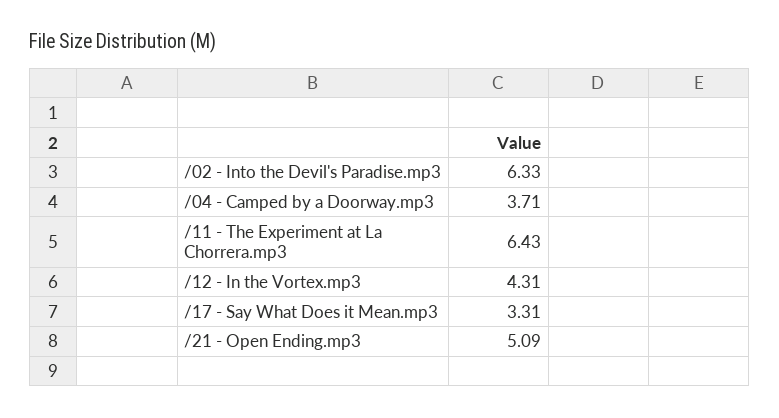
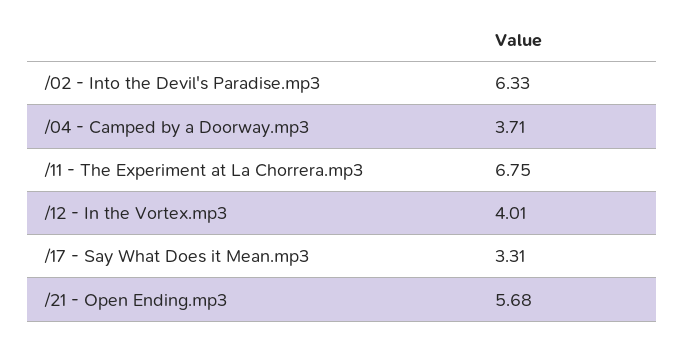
  {
    "/02 - Into the Devil's Paradise.mp3": 6.33,
    "/04 - Camped by a Doorway.mp3": 3.71,
-   "/11 - The Experiment at La Chorrera.mp3": 6.43,
+   "/11 - The Experiment at La Chorrera.mp3": 6.75,
-   "/12 - In the Vortex.mp3": 4.31,
+   "/12 - In the Vortex.mp3": 4.01,
    "/17 - Say What Does it Mean.mp3": 3.31,
-   "/21 - Open Ending.mp3": 5.09
+   "/21 - Open Ending.mp3": 5.68
  }

